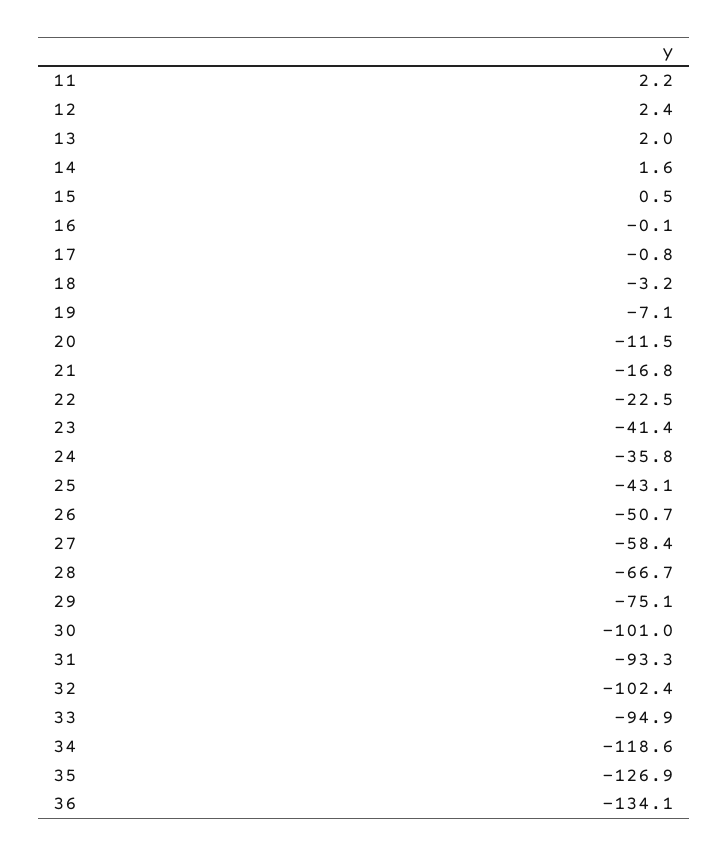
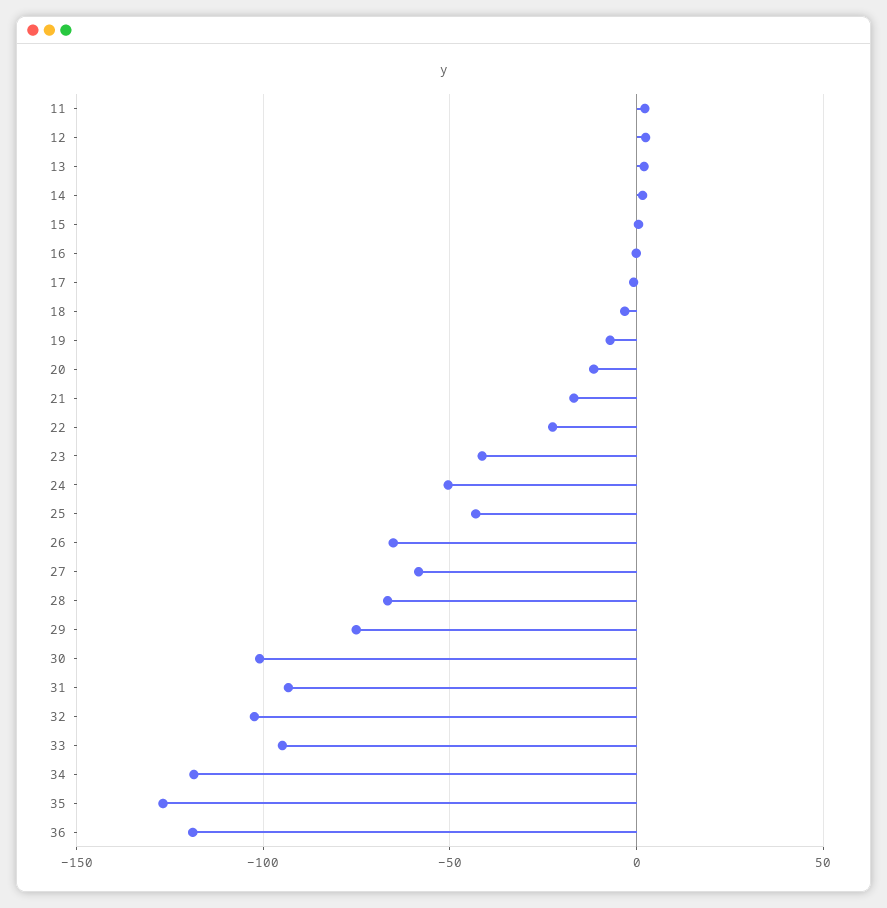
  {
    "11": 2.2,
    "12": 2.4,
    "13": 2,
    "14": 1.6,
    "15": 0.5,
    "16": -0.1,
    "17": -0.8,
    "18": -3.2,
    "19": -7.1,
    "20": -11.5,
    "21": -16.8,
    "22": -22.5,
    "23": -41.4,
-   "24": -35.8,
+   "24": -50,
    "25": -43.1,
-   "26": -50.7,
+   "26": -65,
    "27": -58.4,
    "28": -66.7,
    "29": -75.1,
    "30": -101,
    "31": -93.3,
    "32": -102.4,
    "33": -94.9,
    "34": -118.6,
    "35": -126.9,
-   "36": -134.1
+   "36": -120
  }

